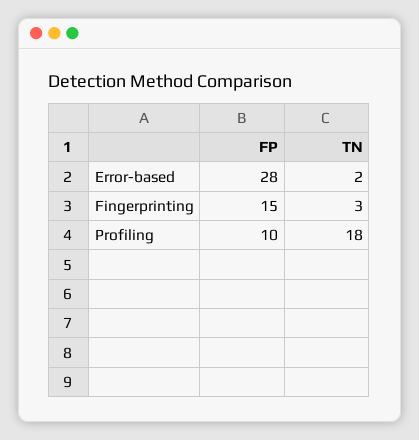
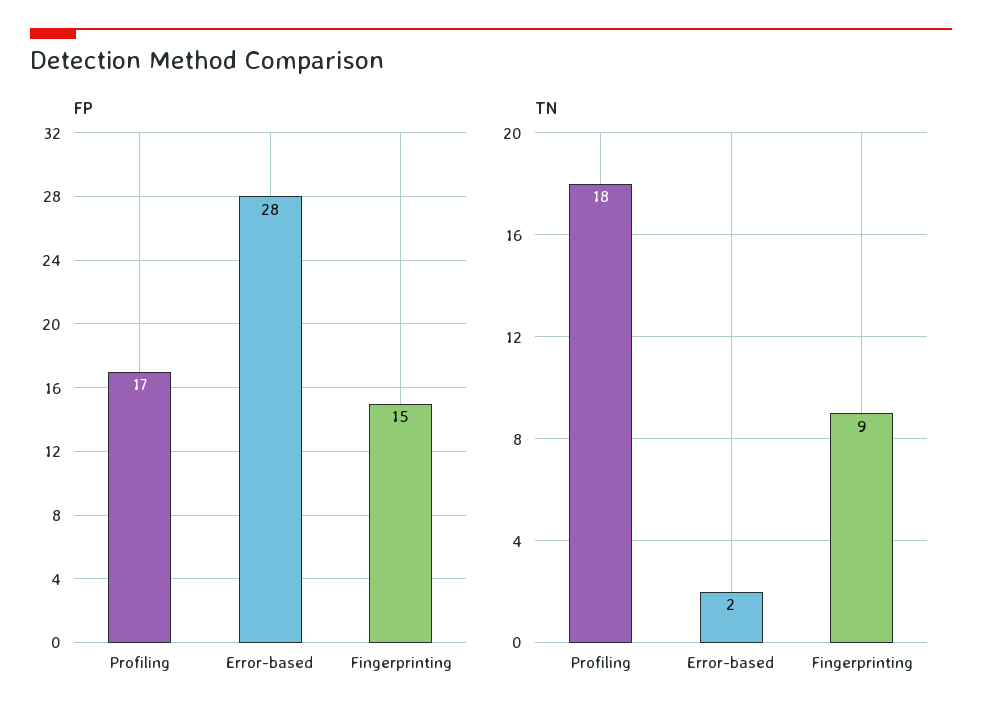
  {
    "FP": {
      "Error-based": 28,
      "Fingerprinting": 15,
-     "Profiling": 10
+     "Profiling": 17
    },
    "TN": {
      "Error-based": 2,
-     "Fingerprinting": 3,
+     "Fingerprinting": 9,
      "Profiling": 18
    }
  }

